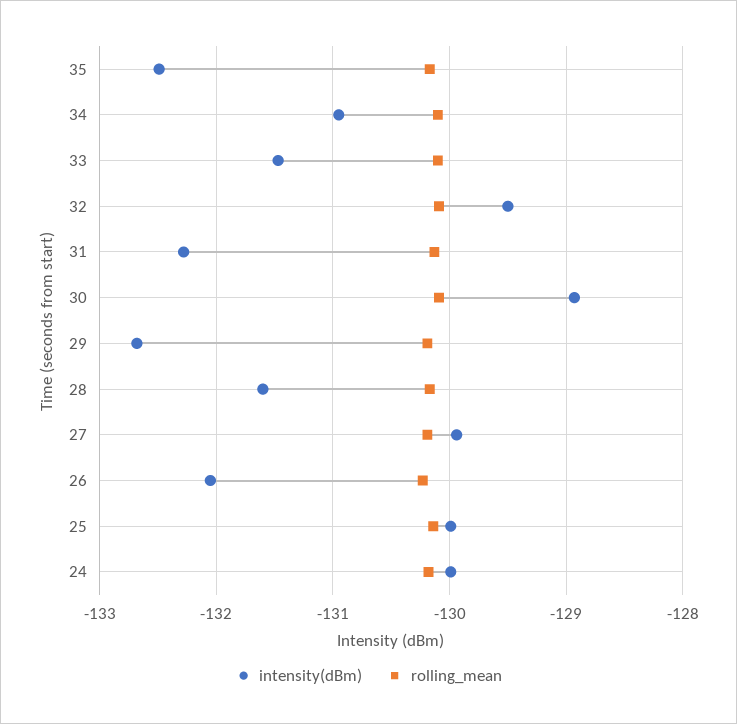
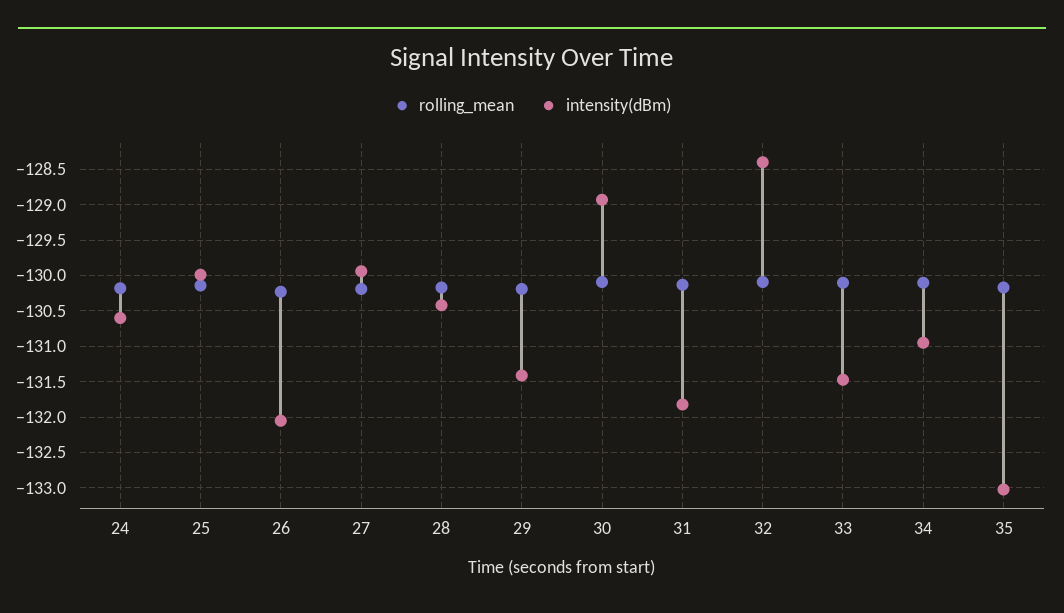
  {
    "intensity(dBm)": {
-     "35": -132.5,
+     "35": -133,
      "34": -131,
      "33": -131.5,
-     "32": -129.5,
+     "32": -128.4,
-     "31": -132.3,
+     "31": -131.8,
      "30": -128.9,
-     "29": -132.7,
+     "29": -131.4,
-     "28": -131.6,
+     "28": -130.4,
      "27": -129.9,
      "26": -132.1,
      "25": -130,
-     "24": -130
+     "24": -130.6
    },
    "rolling_mean": {
      "35": -130.2,
      "34": -130.1,
      "33": -130.1,
      "32": -130.1,
      "31": -130.1,
      "30": -130.1,
      "29": -130.2,
      "28": -130.2,
      "27": -130.2,
      "26": -130.2,
      "25": -130.1,
      "24": -130.2
    }
  }

